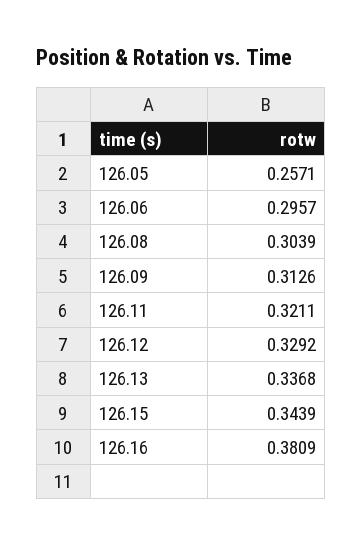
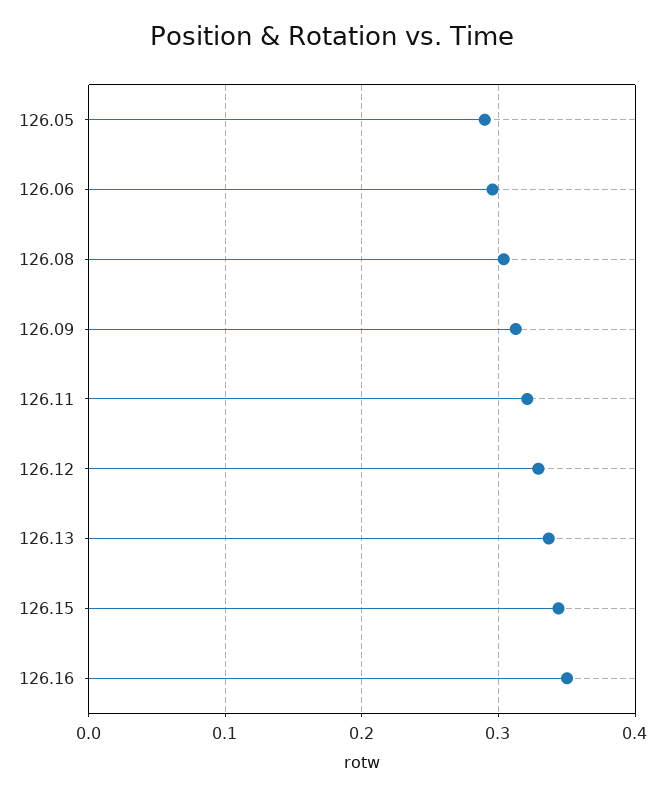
  {
-   "126.05": 0.2571,
+   "126.05": 0.29,
    "126.06": 0.2957,
    "126.08": 0.3039,
    "126.09": 0.3126,
    "126.11": 0.3211,
    "126.12": 0.3292,
    "126.13": 0.3368,
    "126.15": 0.3439,
-   "126.16": 0.3809
+   "126.16": 0.35
  }

